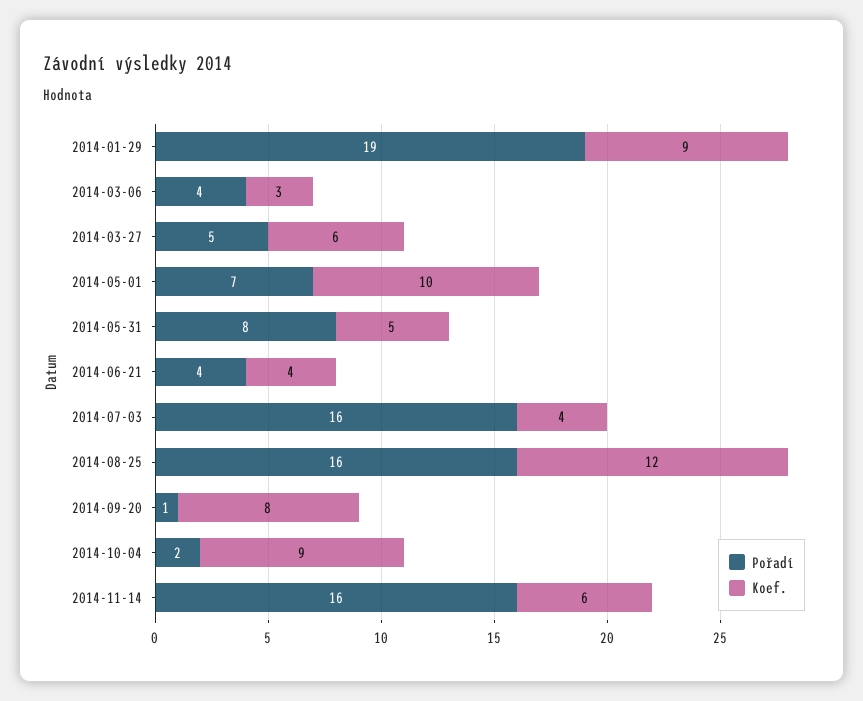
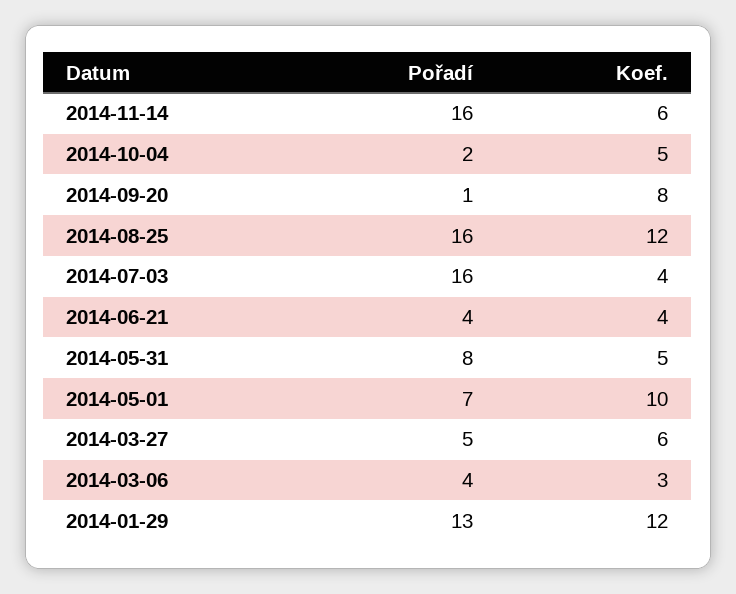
  {
    "Pořadí": {
-     "2014-01-29": 19,
+     "2014-01-29": 13,
      "2014-03-06": 4,
      "2014-03-27": 5,
      "2014-05-01": 7,
      "2014-05-31": 8,
      "2014-06-21": 4,
      "2014-07-03": 16,
      "2014-08-25": 16,
      "2014-09-20": 1,
      "2014-10-04": 2,
      "2014-11-14": 16
    },
    "Koef.": {
-     "2014-01-29": 9,
+     "2014-01-29": 12,
      "2014-03-06": 3,
      "2014-03-27": 6,
      "2014-05-01": 10,
      "2014-05-31": 5,
      "2014-06-21": 4,
      "2014-07-03": 4,
      "2014-08-25": 12,
      "2014-09-20": 8,
-     "2014-10-04": 9,
+     "2014-10-04": 5,
      "2014-11-14": 6
    }
  }

